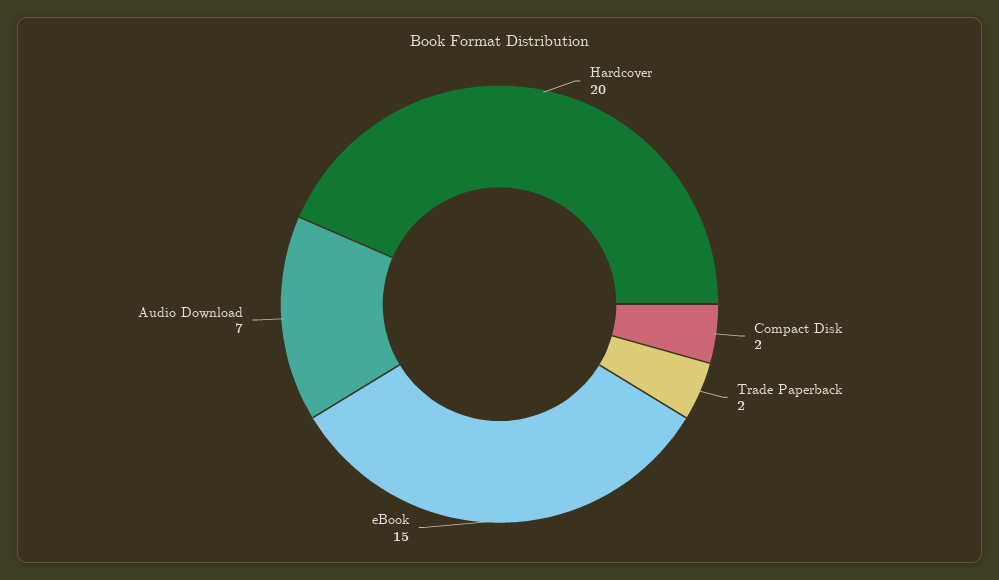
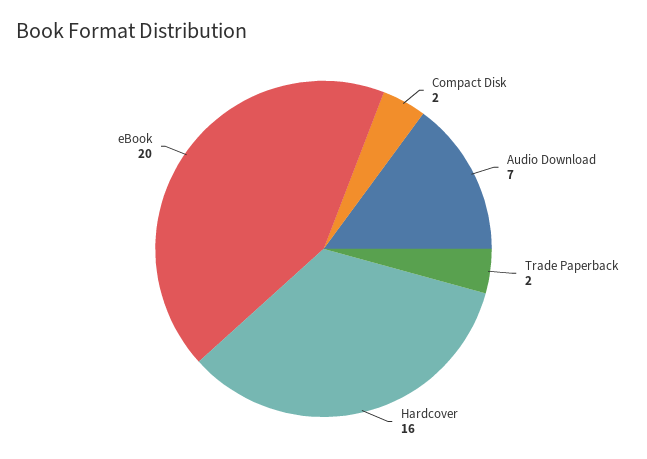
  {
-   "Hardcover": 20,
+   "Hardcover": 16,
    "Compact Disk": 2,
    "Trade Paperback": 2,
-   "eBook": 15,
+   "eBook": 20,
    "Audio Download": 7
  }

